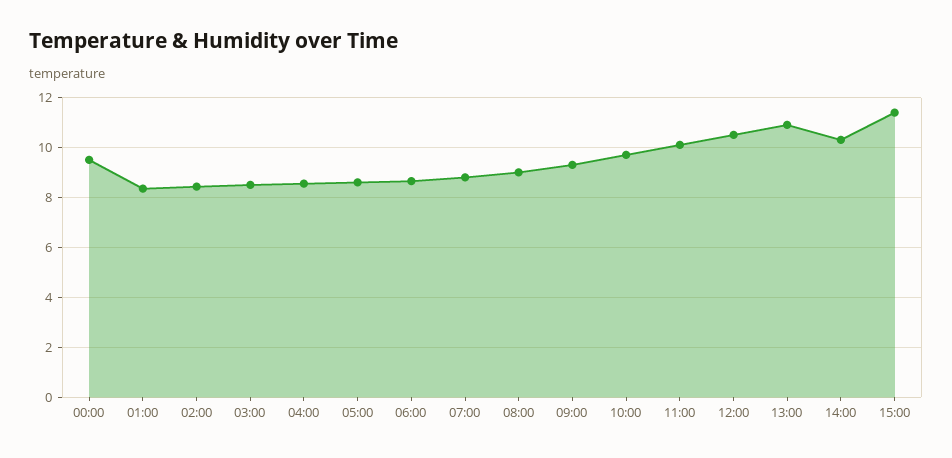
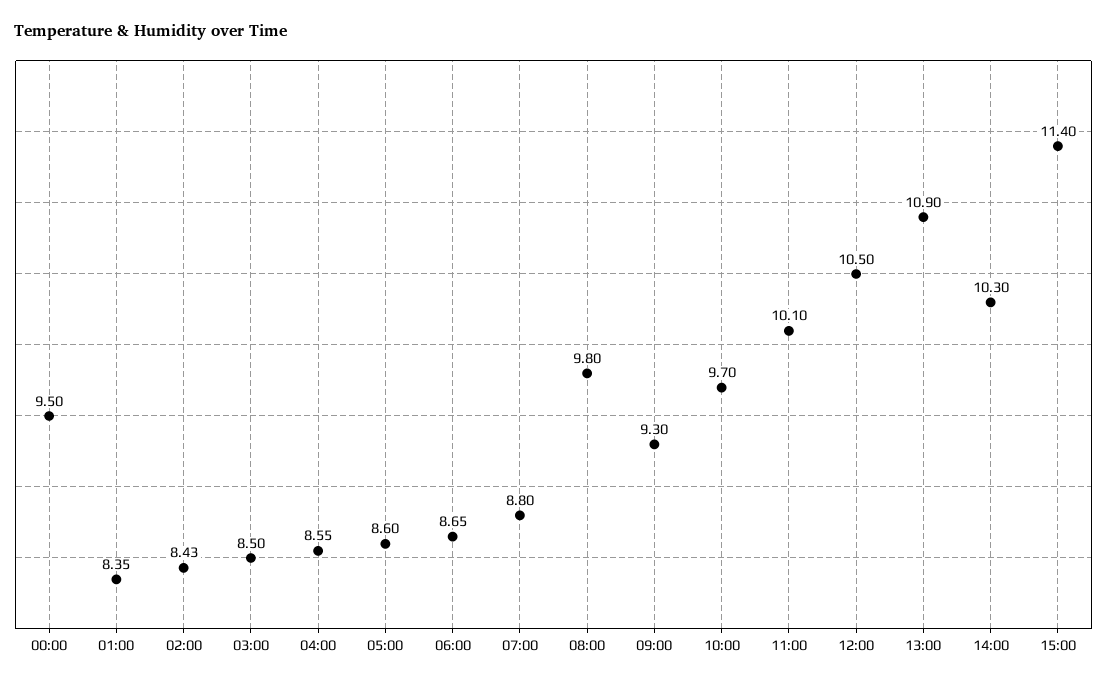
  {
    "00:00": 9.5,
    "01:00": 8.35,
    "02:00": 8.43,
    "03:00": 8.5,
    "04:00": 8.55,
    "05:00": 8.6,
    "06:00": 8.65,
    "07:00": 8.8,
-   "08:00": 9,
+   "08:00": 9.8,
    "09:00": 9.3,
    "10:00": 9.7,
    "11:00": 10.1,
    "12:00": 10.5,
    "13:00": 10.9,
    "14:00": 10.3,
    "15:00": 11.4
  }

